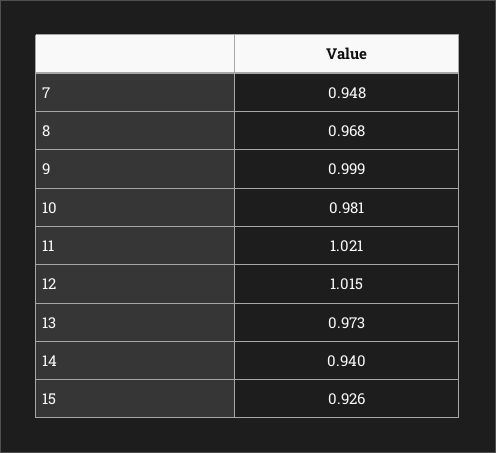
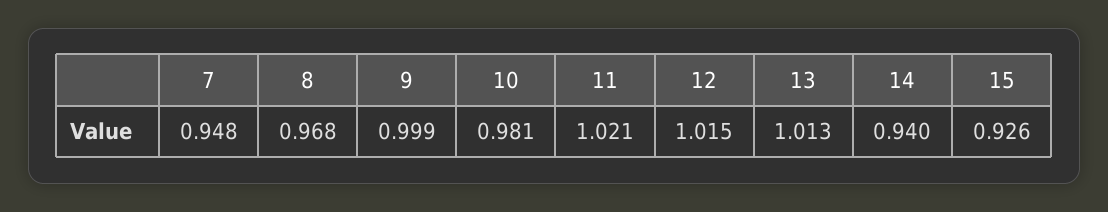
  {
    "7": 0.948,
    "8": 0.968,
    "9": 0.999,
    "10": 0.981,
    "11": 1.021,
    "12": 1.015,
-   "13": 0.973,
+   "13": 1.013,
    "14": 0.94,
    "15": 0.926
  }

